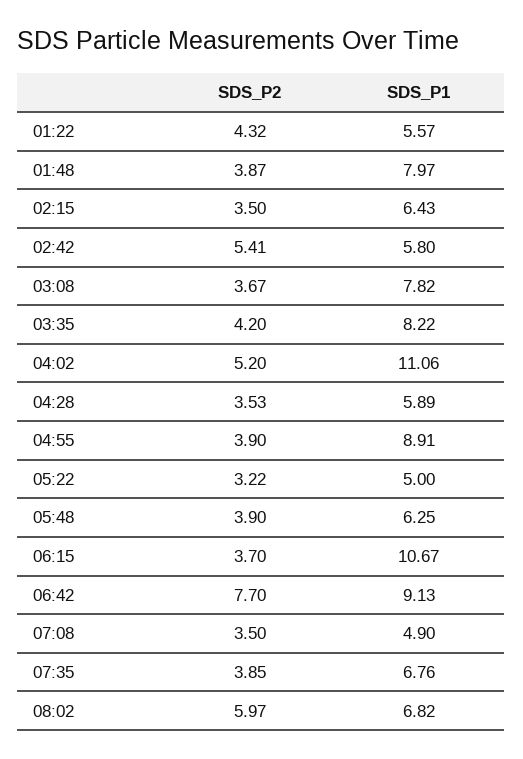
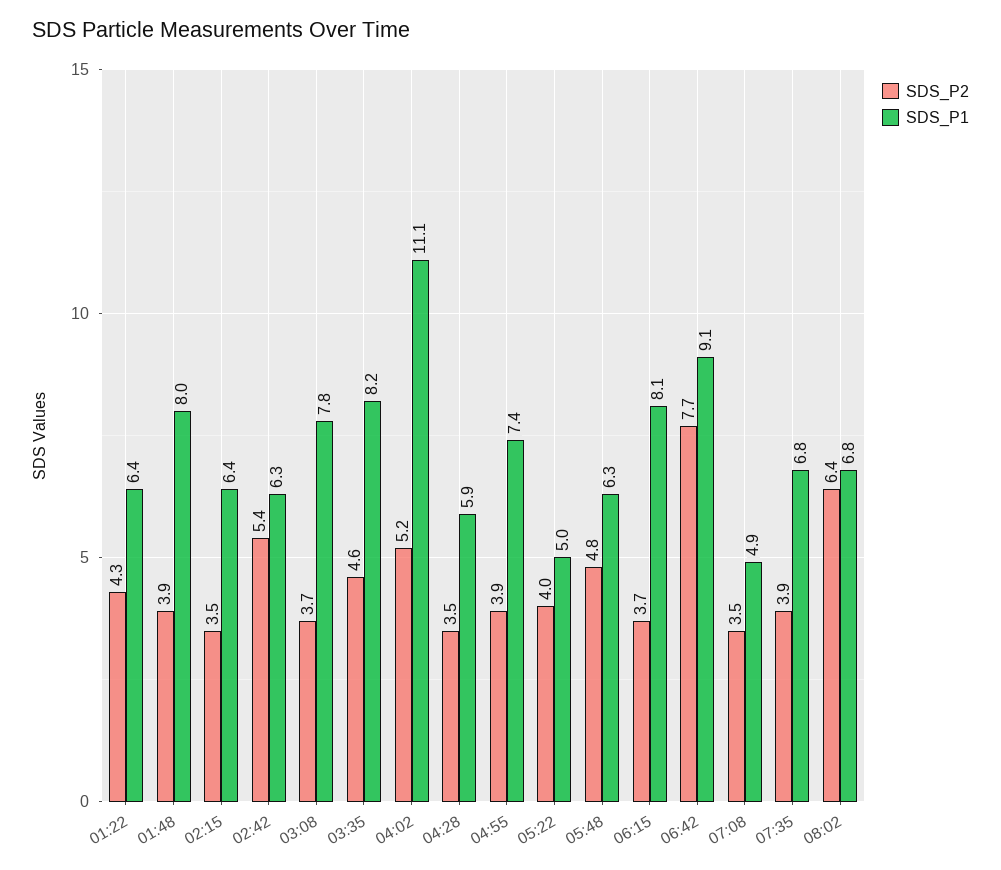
  {
    "SDS_P2": {
      "01:22": 4.32,
      "01:48": 3.87,
      "02:15": 3.5,
      "02:42": 5.41,
      "03:08": 3.67,
-     "03:35": 4.2,
+     "03:35": 4.6,
      "04:02": 5.2,
      "04:28": 3.53,
      "04:55": 3.9,
-     "05:22": 3.22,
+     "05:22": 4,
-     "05:48": 3.9,
+     "05:48": 4.8,
      "06:15": 3.7,
      "06:42": 7.7,
      "07:08": 3.5,
      "07:35": 3.85,
-     "08:02": 5.97
+     "08:02": 6.4
    },
    "SDS_P1": {
-     "01:22": 5.57,
+     "01:22": 6.4,
      "01:48": 7.97,
      "02:15": 6.43,
-     "02:42": 5.8,
+     "02:42": 6.3,
      "03:08": 7.82,
      "03:35": 8.22,
      "04:02": 11.06,
      "04:28": 5.89,
-     "04:55": 8.91,
+     "04:55": 7.4,
      "05:22": 5,
      "05:48": 6.25,
-     "06:15": 10.67,
+     "06:15": 8.1,
      "06:42": 9.13,
      "07:08": 4.9,
      "07:35": 6.76,
      "08:02": 6.82
    }
  }

